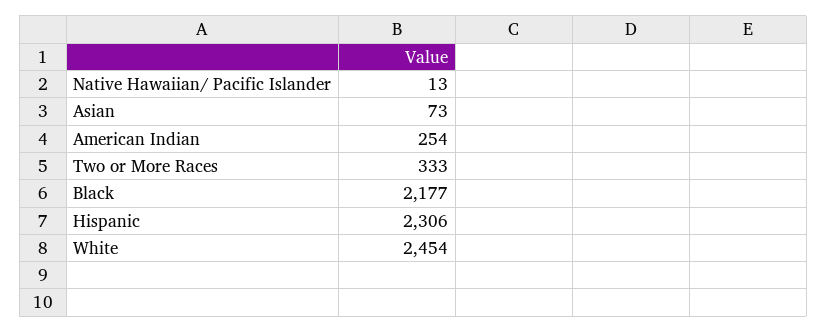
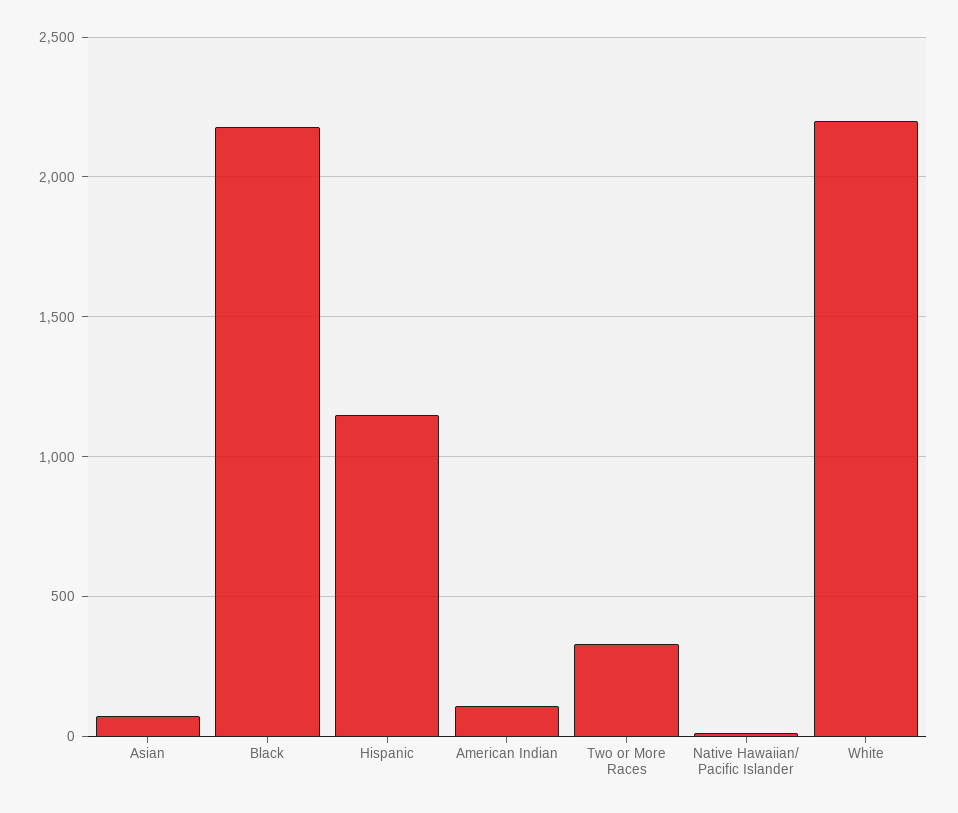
  {
    "Native Hawaiian/ Pacific Islander": 13,
    "Asian": 73,
-   "American Indian": 254,
+   "American Indian": 100,
    "Two or More Races": 333,
    "Black": 2177,
-   "Hispanic": 2306,
+   "Hispanic": 1150,
-   "White": 2454
+   "White": 2200
  }

